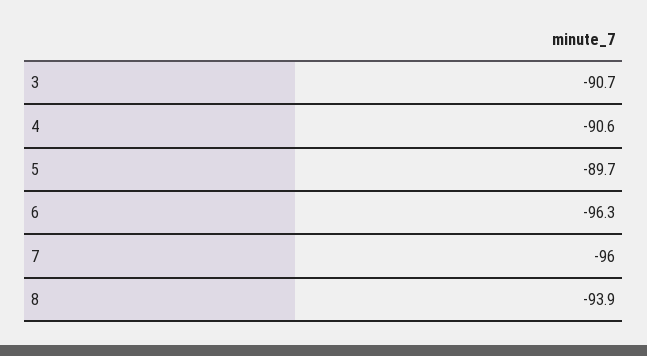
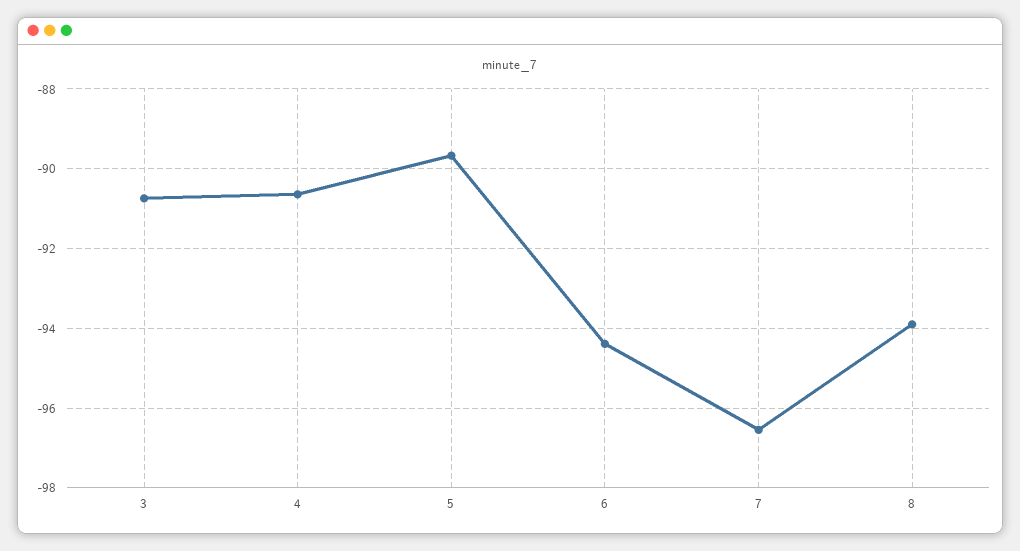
  {
    "3": -90.7,
    "4": -90.6,
    "5": -89.7,
-   "6": -96.3,
+   "6": -94.4,
-   "7": -96,
+   "7": -96.6,
    "8": -93.9
  }

